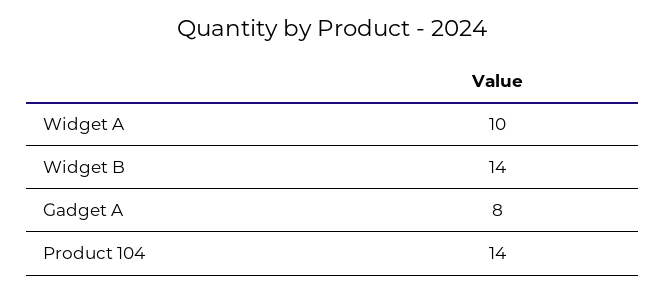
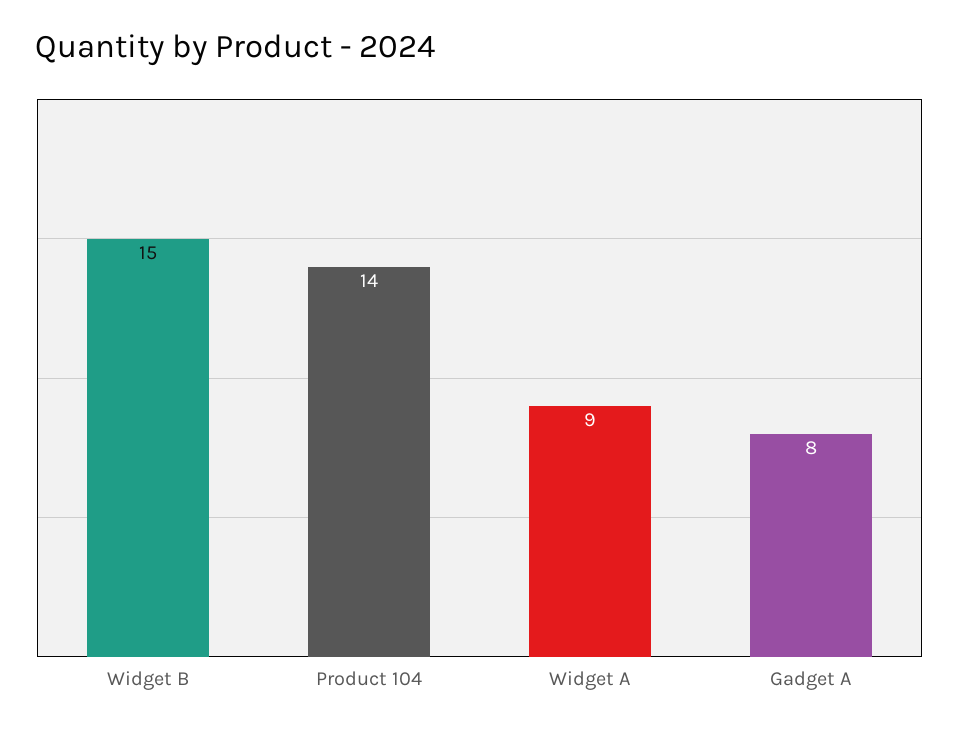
  {
-   "Widget A": 10,
+   "Widget A": 9,
-   "Widget B": 14,
+   "Widget B": 15,
    "Gadget A": 8,
    "Product 104": 14
  }

